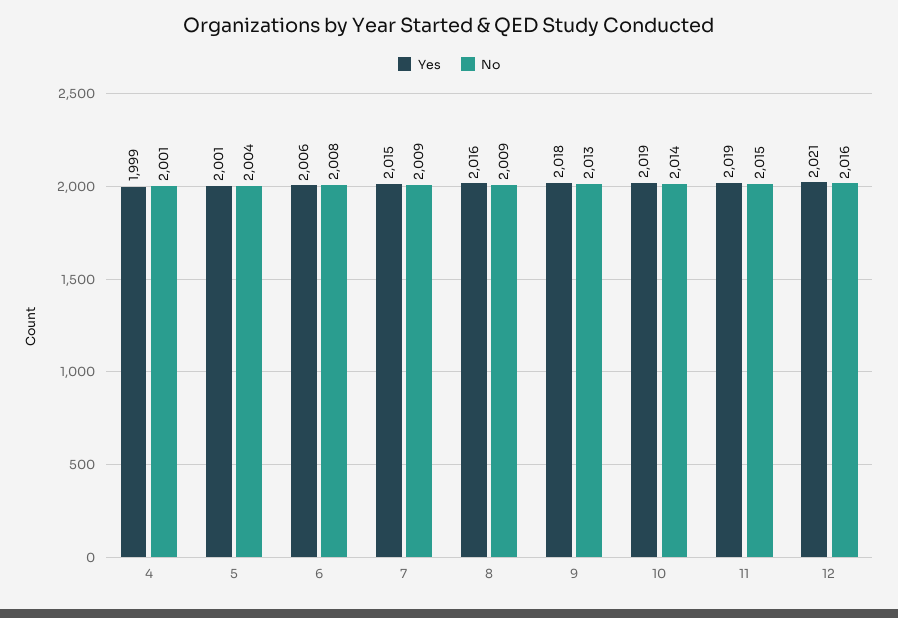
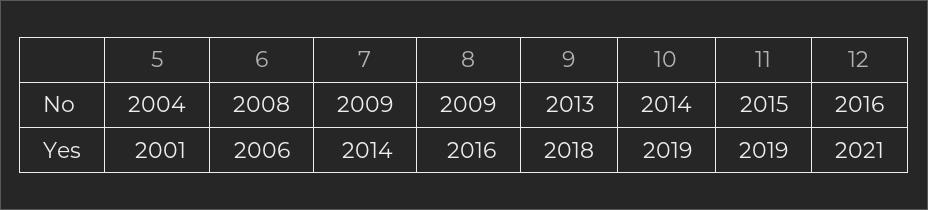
  {
    "Yes": {
-     "4": 1999,
      "5": 2001,
      "6": 2006,
-     "7": 2015,
+     "7": 2014,
      "8": 2016,
      "9": 2018,
      "10": 2019,
      "11": 2019,
      "12": 2021
    },
    "No": {
-     "4": 2001,
      "5": 2004,
      "6": 2008,
      "7": 2009,
      "8": 2009,
      "9": 2013,
      "10": 2014,
      "11": 2015,
      "12": 2016
    }
  }

